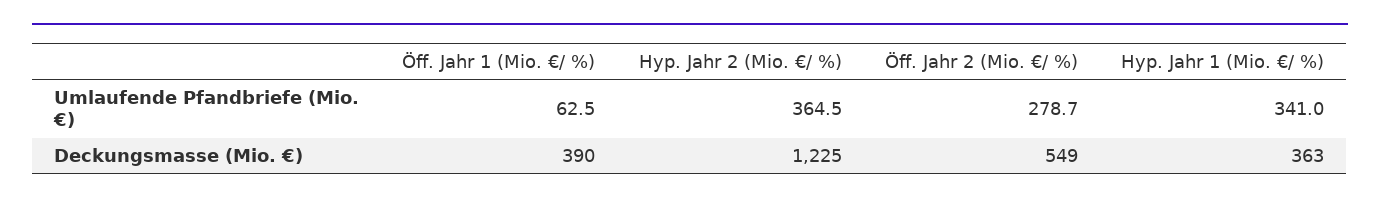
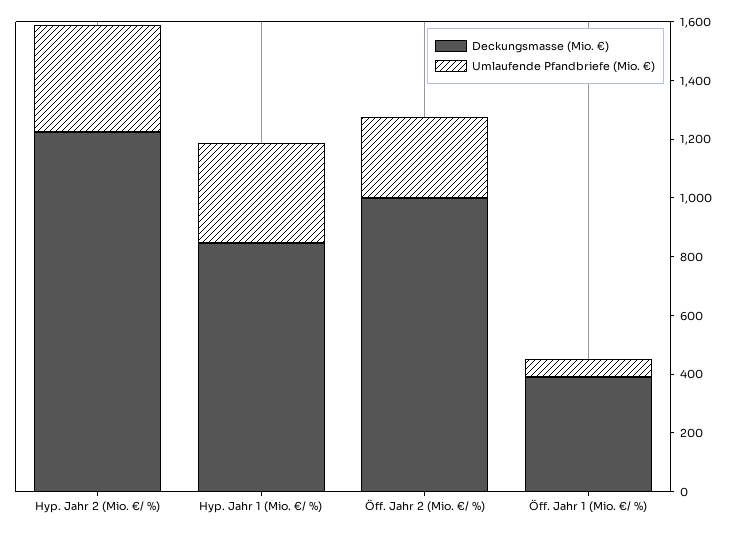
  {
    "Umlaufende Pfandbriefe (Mio. €)": {
      "Öff. Jahr 1 (Mio. €/ %)": 62.5,
      "Hyp. Jahr 2 (Mio. €/ %)": 364.5,
      "Öff. Jahr 2 (Mio. €/ %)": 278.7,
      "Hyp. Jahr 1 (Mio. €/ %)": 341
    },
    "Deckungsmasse (Mio. €)": {
      "Öff. Jahr 1 (Mio. €/ %)": 390,
      "Hyp. Jahr 2 (Mio. €/ %)": 1225,
-     "Öff. Jahr 2 (Mio. €/ %)": 549,
+     "Öff. Jahr 2 (Mio. €/ %)": 1000,
-     "Hyp. Jahr 1 (Mio. €/ %)": 363
+     "Hyp. Jahr 1 (Mio. €/ %)": 850
    }
  }

